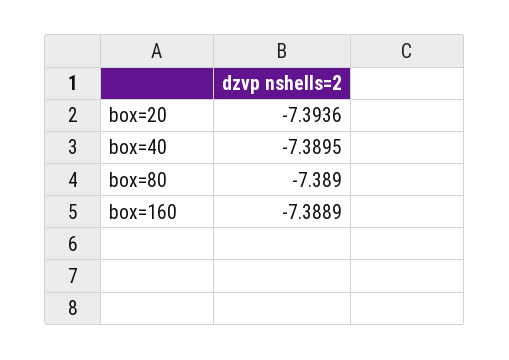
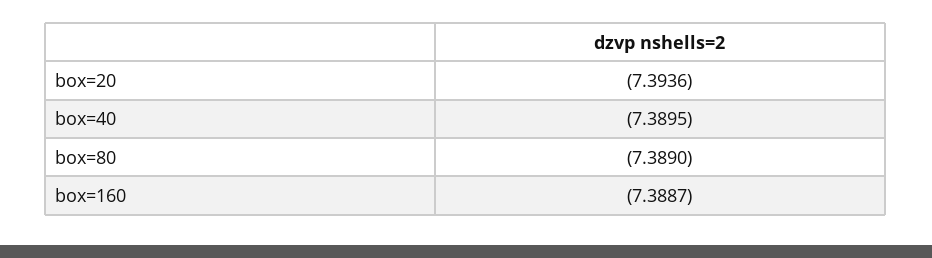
  {
    "box=20": -7.3936,
    "box=40": -7.3895,
    "box=80": -7.389,
-   "box=160": -7.3889
+   "box=160": -7.3887
  }

